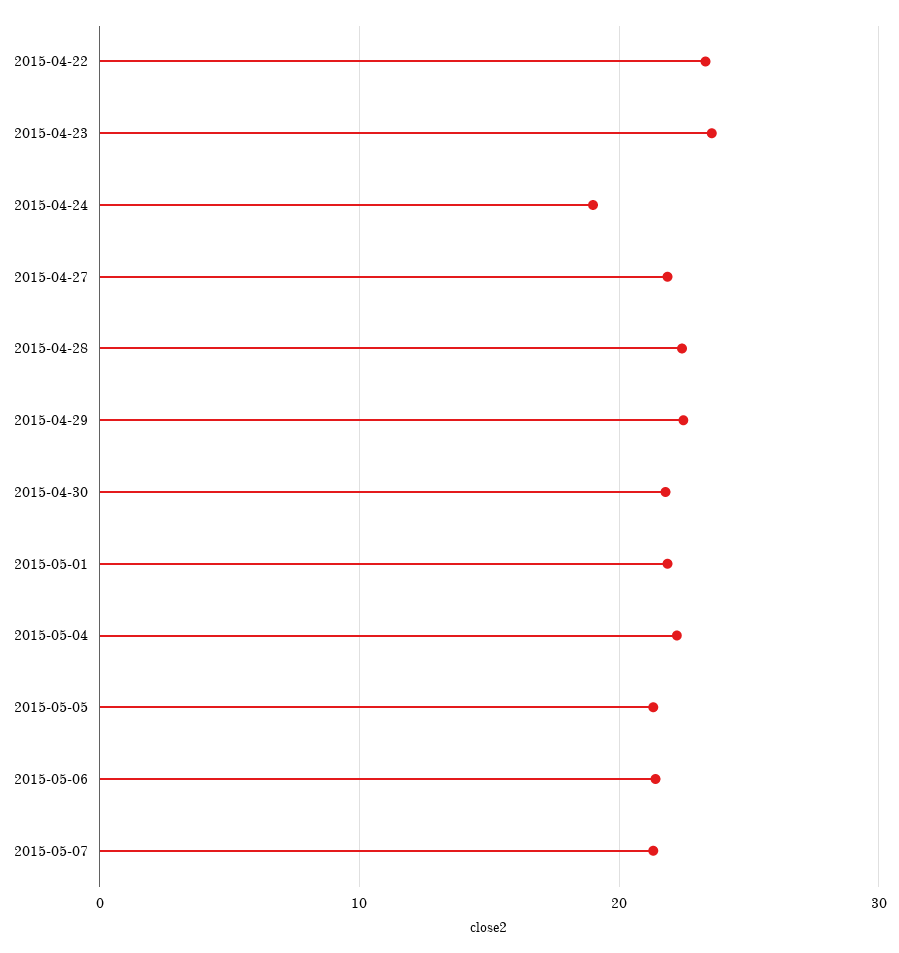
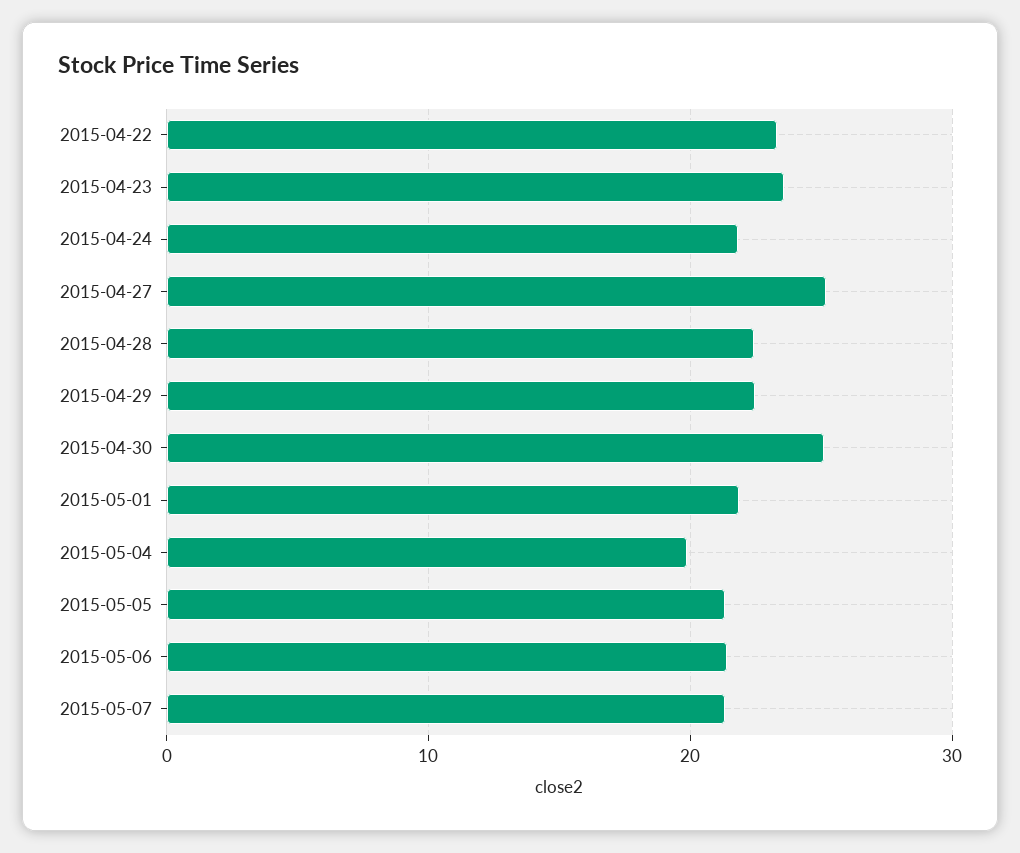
  {
    "2015-04-22": 23,
    "2015-04-23": 24,
-   "2015-04-24": 19,
+   "2015-04-24": 22,
-   "2015-04-27": 22,
+   "2015-04-27": 25,
    "2015-04-28": 22,
    "2015-04-29": 22,
-   "2015-04-30": 22,
+   "2015-04-30": 25,
    "2015-05-01": 22,
-   "2015-05-04": 22,
+   "2015-05-04": 20,
    "2015-05-05": 21,
    "2015-05-06": 21,
    "2015-05-07": 21
  }

